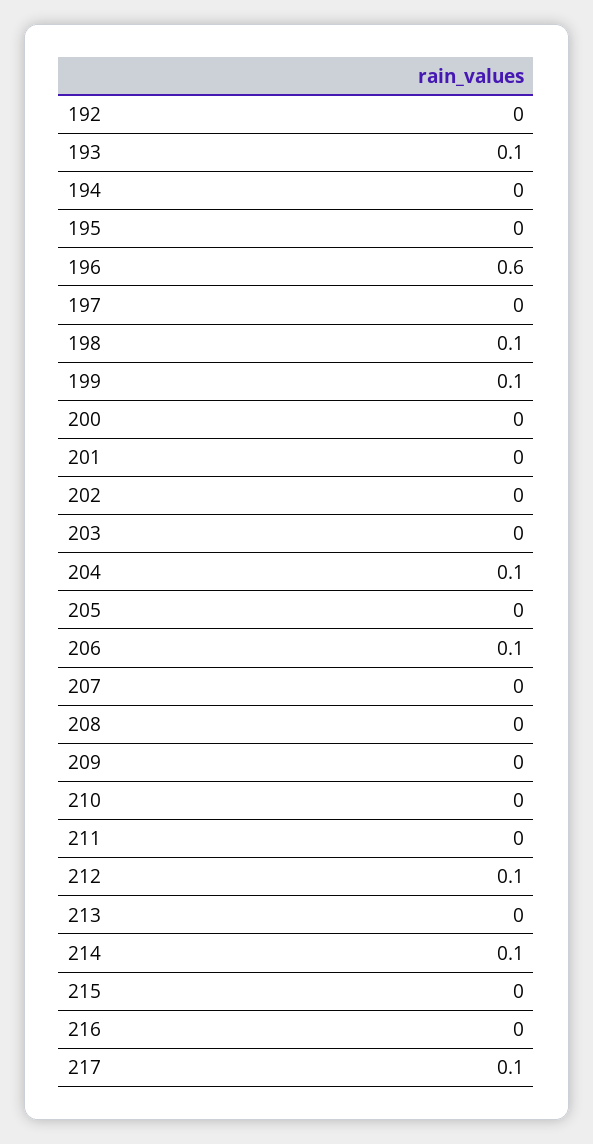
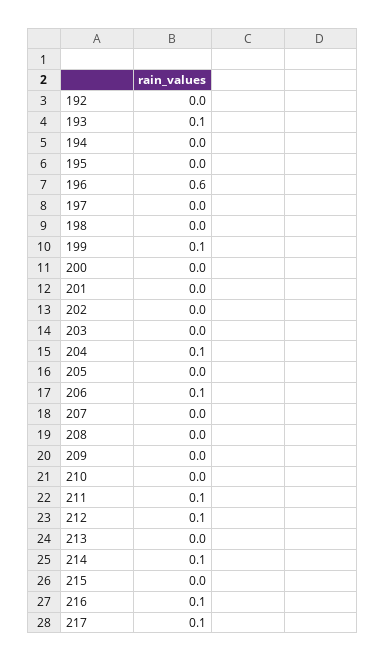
  {
    "192": 0,
    "193": 0.1,
    "194": 0,
    "195": 0,
    "196": 0.6,
    "197": 0,
-   "198": 0.1,
+   "198": 0,
    "199": 0.1,
    "200": 0,
    "201": 0,
    "202": 0,
    "203": 0,
    "204": 0.1,
    "205": 0,
    "206": 0.1,
    "207": 0,
    "208": 0,
    "209": 0,
    "210": 0,
-   "211": 0,
+   "211": 0.1,
    "212": 0.1,
    "213": 0,
    "214": 0.1,
    "215": 0,
-   "216": 0,
+   "216": 0.1,
    "217": 0.1
  }

